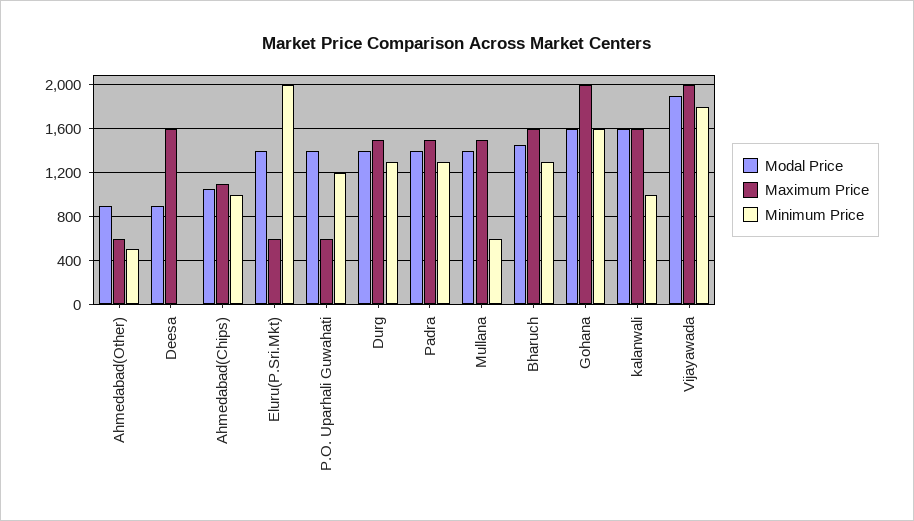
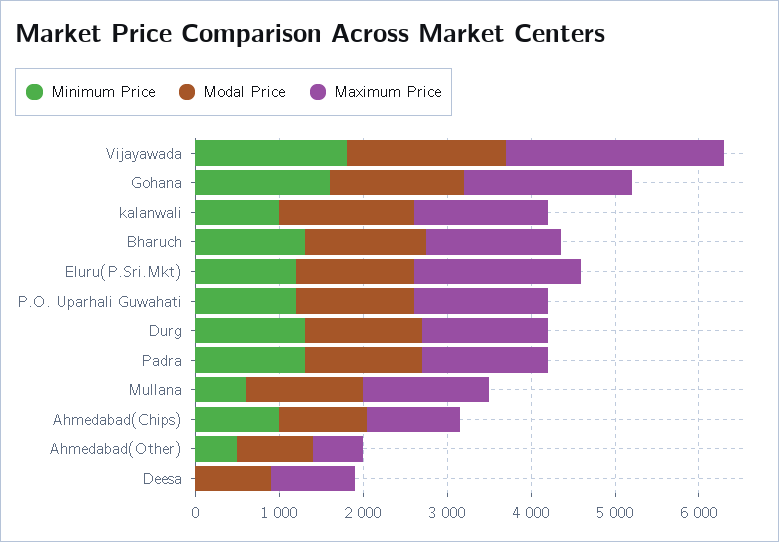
  {
    "Modal Price": {
      "Ahmedabad(Other)": 900,
      "Deesa": 900,
      "Ahmedabad(Chips)": 1100,
      "Eluru(P.Sri.Mkt)": 1400,
      "P.O. Uparhali Guwahati": 1400,
      "Durg": 1400,
      "Padra": 1400,
      "Mullana": 1400,
      "Bharuch": 1500,
      "Gohana": 1600,
      "kalanwali": 1600,
      "Vijayawada": 1900
    },
    "Maximum Price": {
      "Ahmedabad(Other)": 600,
-     "Deesa": 1600,
+     "Deesa": 1000,
      "Ahmedabad(Chips)": 1100,
-     "Eluru(P.Sri.Mkt)": 600,
+     "Eluru(P.Sri.Mkt)": 2000,
-     "P.O. Uparhali Guwahati": 600,
+     "P.O. Uparhali Guwahati": 1600,
      "Durg": 1500,
      "Padra": 1500,
      "Mullana": 1500,
      "Bharuch": 1600,
      "Gohana": 2000,
      "kalanwali": 1600,
-     "Vijayawada": 2000
+     "Vijayawada": 2600
    },
    "Minimum Price": {
      "Ahmedabad(Other)": 500,
      "Deesa": 0,
      "Ahmedabad(Chips)": 1000,
-     "Eluru(P.Sri.Mkt)": 2000,
+     "Eluru(P.Sri.Mkt)": 1200,
      "P.O. Uparhali Guwahati": 1200,
      "Durg": 1300,
      "Padra": 1300,
      "Mullana": 600,
      "Bharuch": 1300,
      "Gohana": 1600,
      "kalanwali": 1000,
      "Vijayawada": 1800
    }
  }

